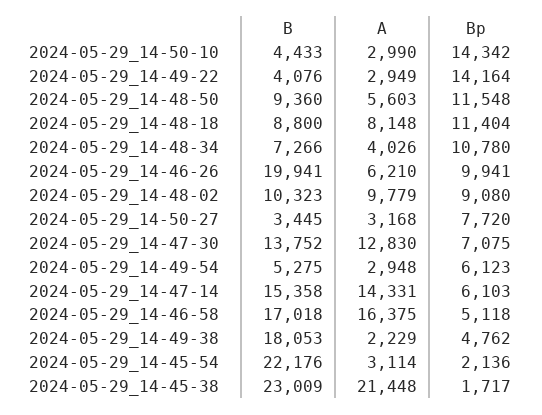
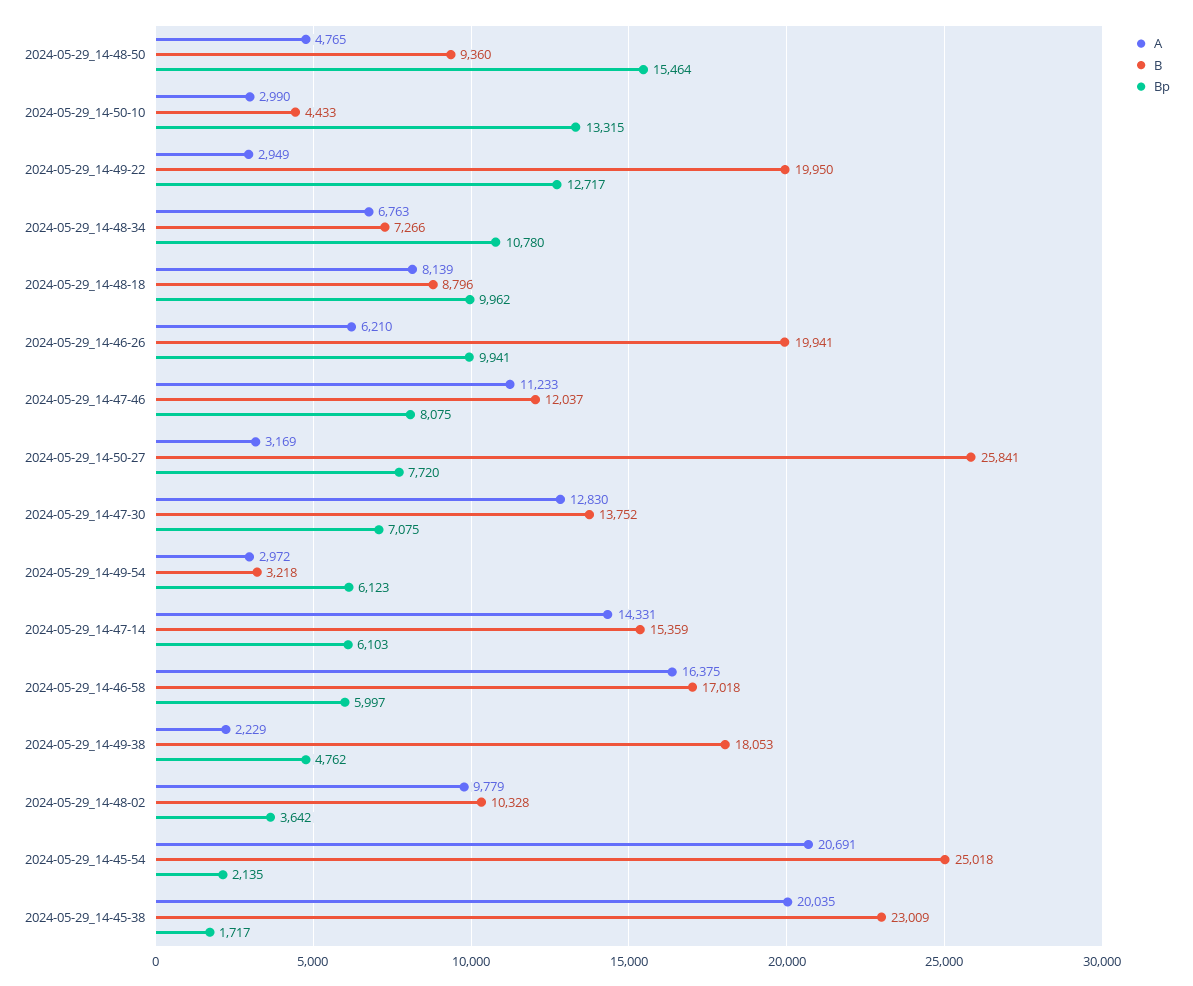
  {
    "B": {
      "2024-05-29_14-50-10": 4433,
-     "2024-05-29_14-49-22": 4076,
+     "2024-05-29_14-49-22": 19950,
      "2024-05-29_14-48-50": 9360,
-     "2024-05-29_14-48-18": 8800,
+     "2024-05-29_14-48-18": 8796,
      "2024-05-29_14-48-34": 7266,
      "2024-05-29_14-46-26": 19941,
-     "2024-05-29_14-48-02": 10323,
+     "2024-05-29_14-48-02": 10328,
-     "2024-05-29_14-50-27": 3445,
+     "2024-05-29_14-50-27": 25841,
      "2024-05-29_14-47-30": 13752,
-     "2024-05-29_14-49-54": 5275,
+     "2024-05-29_14-49-54": 3218,
-     "2024-05-29_14-47-14": 15358,
+     "2024-05-29_14-47-14": 15359,
      "2024-05-29_14-46-58": 17018,
      "2024-05-29_14-49-38": 18053,
-     "2024-05-29_14-45-54": 22176,
+     "2024-05-29_14-45-54": 25018,
-     "2024-05-29_14-45-38": 23009
+     "2024-05-29_14-45-38": 23009,
+     "2024-05-29_14-47-46": 12037
    },
    "A": {
      "2024-05-29_14-50-10": 2990,
      "2024-05-29_14-49-22": 2949,
-     "2024-05-29_14-48-50": 5603,
+     "2024-05-29_14-48-50": 4765,
-     "2024-05-29_14-48-18": 8148,
+     "2024-05-29_14-48-18": 8139,
-     "2024-05-29_14-48-34": 4026,
+     "2024-05-29_14-48-34": 6763,
      "2024-05-29_14-46-26": 6210,
      "2024-05-29_14-48-02": 9779,
-     "2024-05-29_14-50-27": 3168,
+     "2024-05-29_14-50-27": 3169,
      "2024-05-29_14-47-30": 12830,
-     "2024-05-29_14-49-54": 2948,
+     "2024-05-29_14-49-54": 2972,
      "2024-05-29_14-47-14": 14331,
      "2024-05-29_14-46-58": 16375,
      "2024-05-29_14-49-38": 2229,
-     "2024-05-29_14-45-54": 3114,
+     "2024-05-29_14-45-54": 20691,
-     "2024-05-29_14-45-38": 21448
+     "2024-05-29_14-45-38": 20035,
+     "2024-05-29_14-47-46": 11233
    },
    "Bp": {
-     "2024-05-29_14-50-10": 14342,
+     "2024-05-29_14-50-10": 13315,
-     "2024-05-29_14-49-22": 14164,
+     "2024-05-29_14-49-22": 12717,
-     "2024-05-29_14-48-50": 11548,
+     "2024-05-29_14-48-50": 15464,
-     "2024-05-29_14-48-18": 11404,
+     "2024-05-29_14-48-18": 9962,
      "2024-05-29_14-48-34": 10780,
      "2024-05-29_14-46-26": 9941,
-     "2024-05-29_14-48-02": 9080,
+     "2024-05-29_14-48-02": 3642,
      "2024-05-29_14-50-27": 7720,
      "2024-05-29_14-47-30": 7075,
      "2024-05-29_14-49-54": 6123,
      "2024-05-29_14-47-14": 6103,
-     "2024-05-29_14-46-58": 5118,
+     "2024-05-29_14-46-58": 5997,
      "2024-05-29_14-49-38": 4762,
-     "2024-05-29_14-45-54": 2136,
+     "2024-05-29_14-45-54": 2135,
-     "2024-05-29_14-45-38": 1717
+     "2024-05-29_14-45-38": 1717,
+     "2024-05-29_14-47-46": 8075
    }
  }

